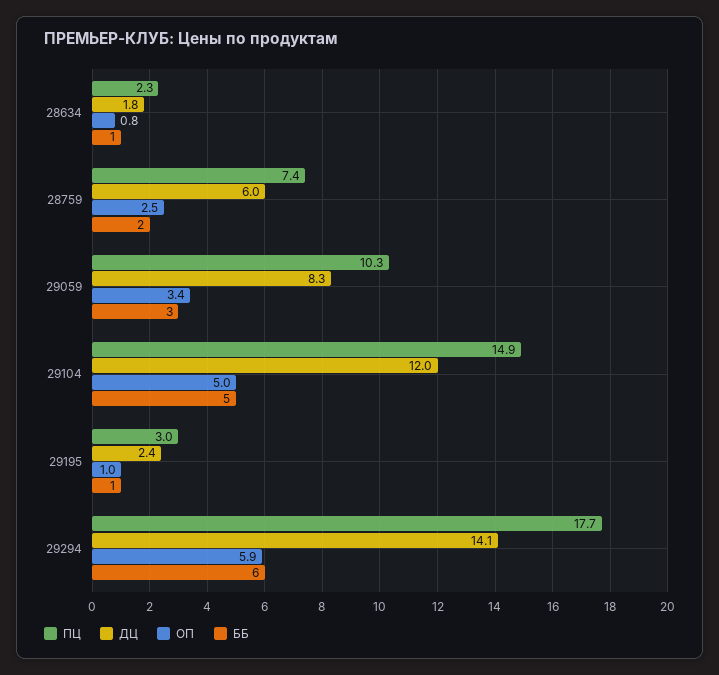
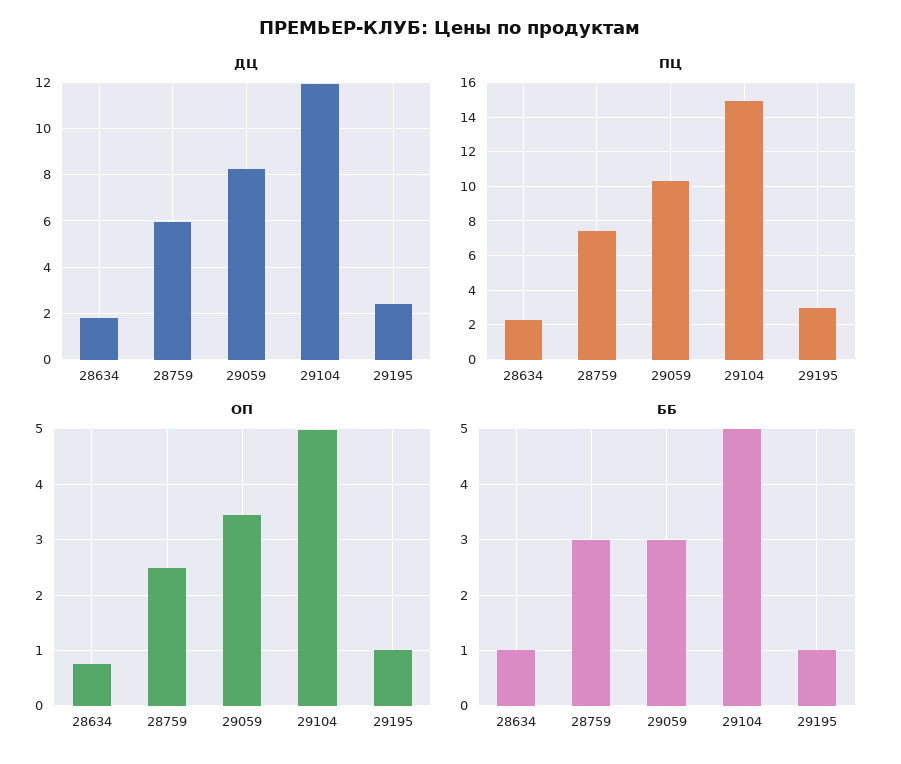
  {
    "ПЦ": {
      "28634": 2.3,
      "28759": 7.4,
      "29059": 10.3,
      "29104": 14.9,
-     "29195": 3,
+     "29195": 3
-     "29294": 17.7
    },
    "ДЦ": {
      "28634": 1.8,
      "28759": 6,
      "29059": 8.3,
      "29104": 12,
-     "29195": 2.4,
+     "29195": 2.4
-     "29294": 14.1
    },
    "ОП": {
      "28634": 0.8,
      "28759": 2.5,
      "29059": 3.4,
      "29104": 5,
-     "29195": 1,
+     "29195": 1
-     "29294": 5.9
    },
    "ББ": {
      "28634": 1,
-     "28759": 2,
+     "28759": 3,
      "29059": 3,
      "29104": 5,
-     "29195": 1,
+     "29195": 1
-     "29294": 6
    }
  }

